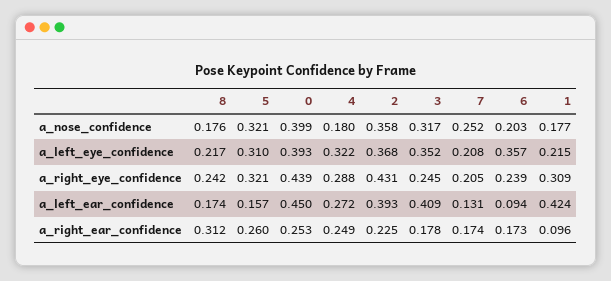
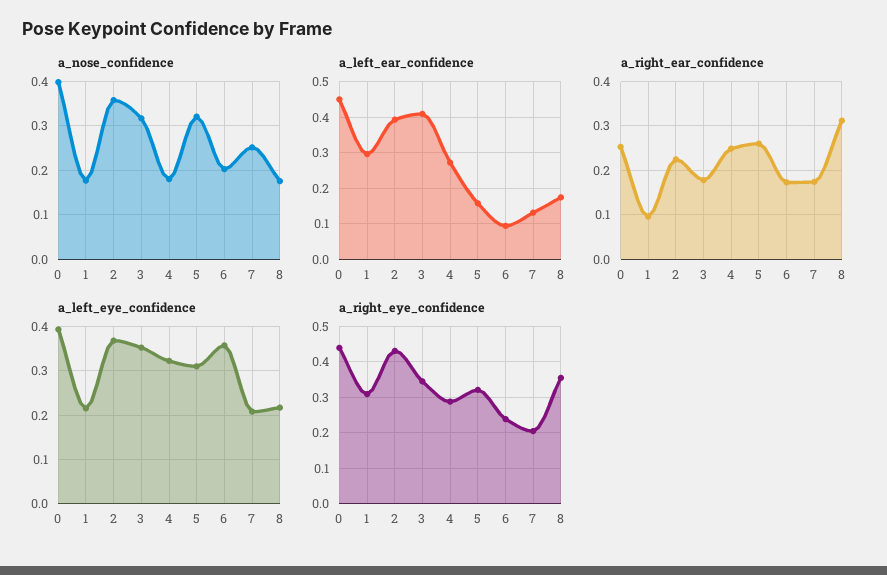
  {
    "a_nose_confidence": {
      "8": 0.176,
      "5": 0.321,
      "0": 0.399,
      "4": 0.18,
      "2": 0.358,
      "3": 0.317,
      "7": 0.252,
      "6": 0.203,
      "1": 0.177
    },
    "a_left_eye_confidence": {
      "8": 0.217,
      "5": 0.31,
      "0": 0.393,
      "4": 0.322,
      "2": 0.368,
      "3": 0.352,
      "7": 0.208,
      "6": 0.357,
      "1": 0.215
    },
    "a_right_eye_confidence": {
-     "8": 0.242,
+     "8": 0.36,
      "5": 0.321,
      "0": 0.439,
      "4": 0.288,
      "2": 0.431,
-     "3": 0.245,
+     "3": 0.34,
      "7": 0.205,
      "6": 0.239,
      "1": 0.309
    },
    "a_left_ear_confidence": {
      "8": 0.174,
      "5": 0.157,
      "0": 0.45,
      "4": 0.272,
      "2": 0.393,
      "3": 0.409,
      "7": 0.131,
      "6": 0.094,
-     "1": 0.424
+     "1": 0.3
    },
    "a_right_ear_confidence": {
      "8": 0.312,
      "5": 0.26,
      "0": 0.253,
      "4": 0.249,
      "2": 0.225,
      "3": 0.178,
      "7": 0.174,
      "6": 0.173,
      "1": 0.096
    }
  }

